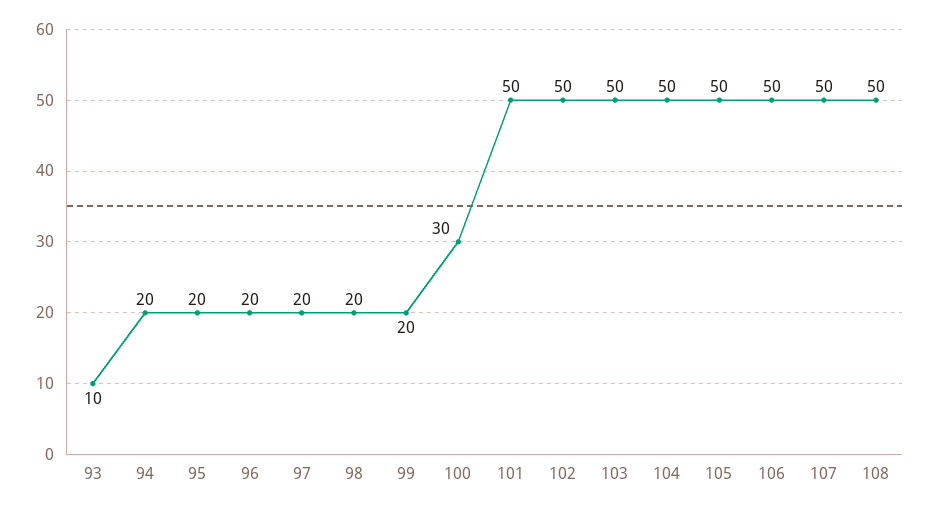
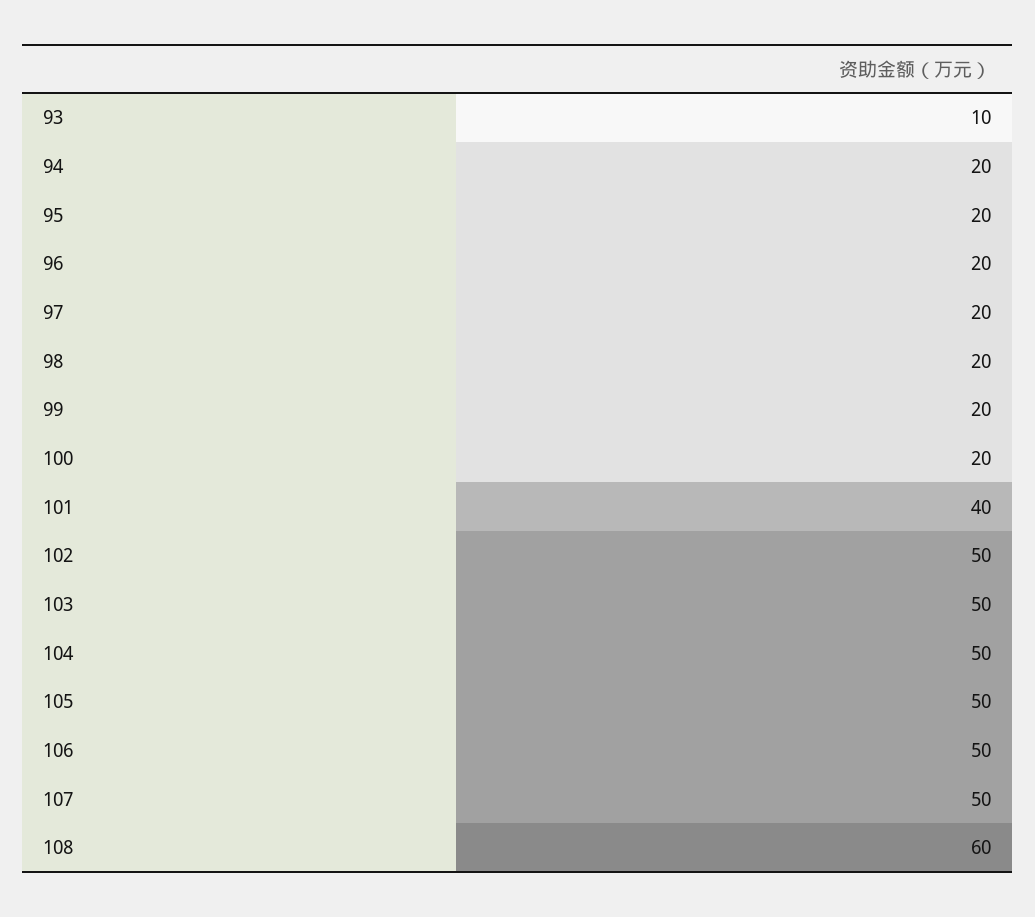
  {
    "93": 10,
    "94": 20,
    "95": 20,
    "96": 20,
    "97": 20,
    "98": 20,
    "99": 20,
-   "100": 30,
+   "100": 20,
-   "101": 50,
+   "101": 40,
    "102": 50,
    "103": 50,
    "104": 50,
    "105": 50,
    "106": 50,
    "107": 50,
-   "108": 50
+   "108": 60
  }

